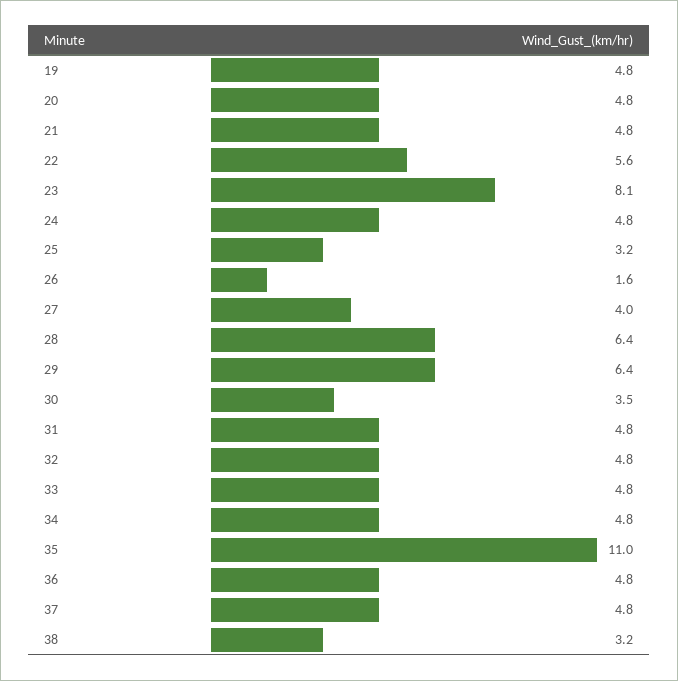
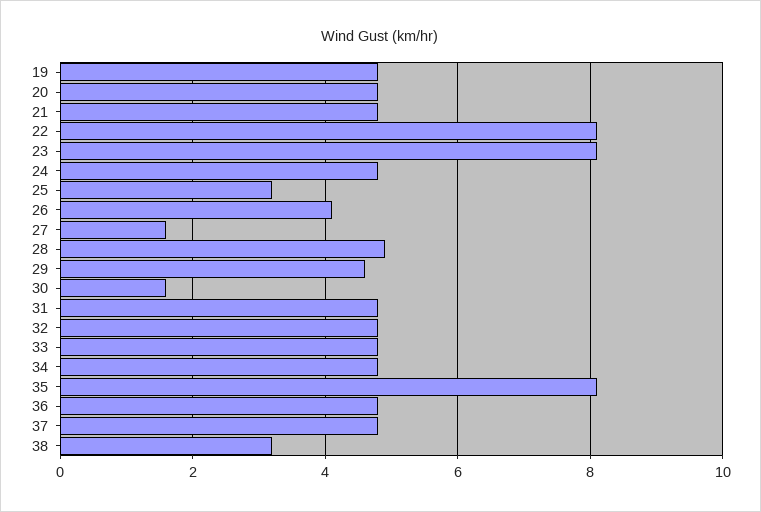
  {
    "19": 4.8,
    "20": 4.8,
    "21": 4.8,
-   "22": 5.6,
+   "22": 8,
    "23": 8.1,
    "24": 4.8,
    "25": 3.2,
-   "26": 1.6,
+   "26": 4,
-   "27": 4,
+   "27": 1.5,
-   "28": 6.4,
+   "28": 5,
-   "29": 6.4,
+   "29": 4.5,
-   "30": 3.5,
+   "30": 1.5,
    "31": 4.8,
    "32": 4.8,
    "33": 4.8,
    "34": 4.8,
-   "35": 11,
+   "35": 8,
    "36": 4.8,
    "37": 4.8,
    "38": 3.2
  }

